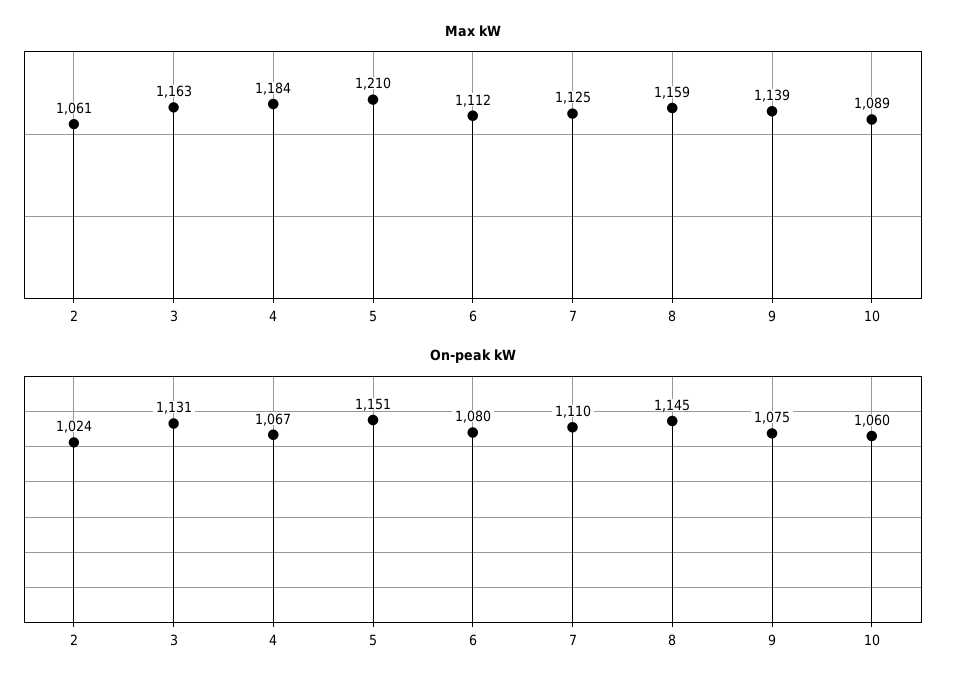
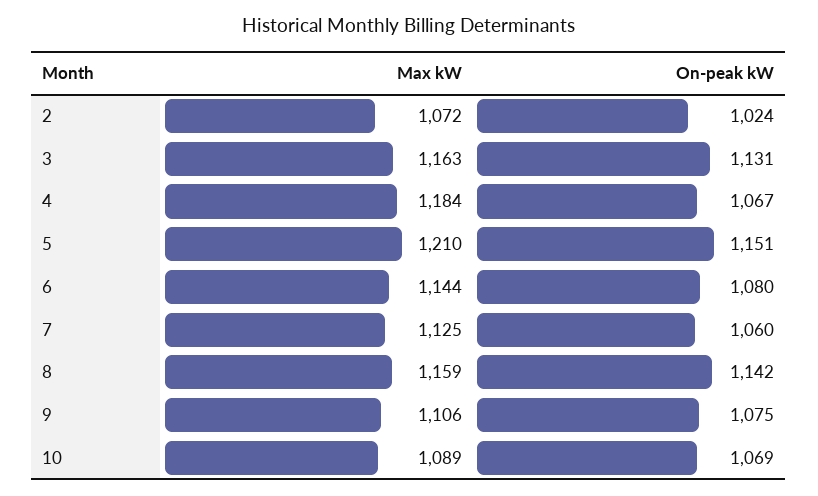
  {
    "Max kW": {
-     "2": 1061,
+     "2": 1072,
      "3": 1163,
      "4": 1184,
      "5": 1210,
-     "6": 1112,
+     "6": 1144,
      "7": 1125,
      "8": 1159,
-     "9": 1139,
+     "9": 1106,
      "10": 1089
    },
    "On-peak kW": {
      "2": 1024,
      "3": 1131,
      "4": 1067,
      "5": 1151,
      "6": 1080,
-     "7": 1110,
+     "7": 1060,
-     "8": 1145,
+     "8": 1142,
      "9": 1075,
-     "10": 1060
+     "10": 1069
    }
  }

